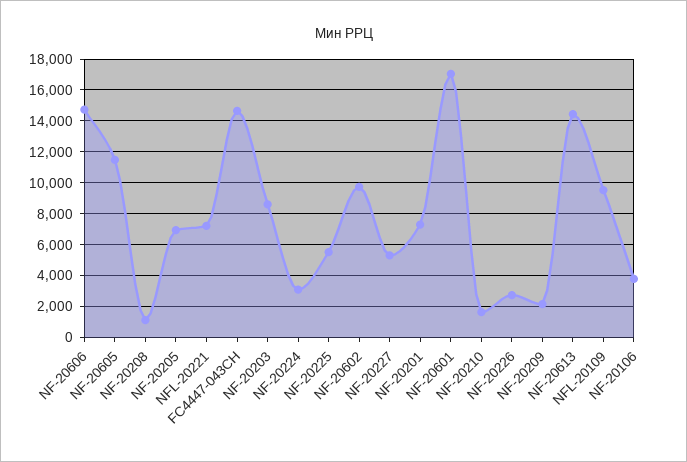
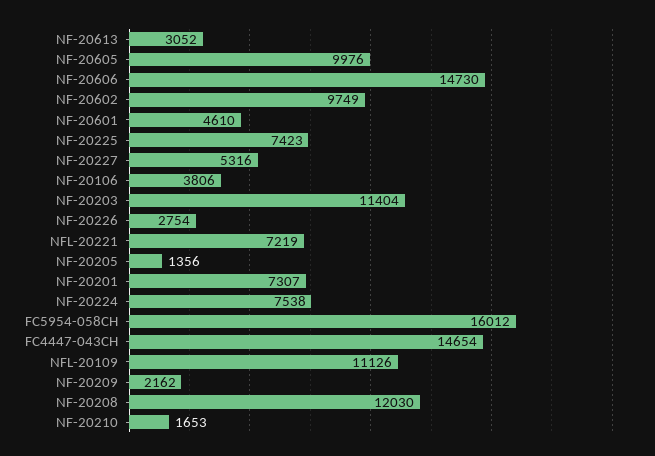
  {
    "NF-20606": 14730,
-   "NF-20605": 11500,
+   "NF-20605": 9976,
-   "NF-20208": 1000,
+   "NF-20208": 12030,
-   "NF-20205": 7000,
+   "NF-20205": 1356,
    "NFL-20221": 7219,
    "FC4447-043CH": 14654,
-   "NF-20203": 8500,
+   "NF-20203": 11404,
-   "NF-20224": 3000,
+   "NF-20224": 7538,
-   "NF-20225": 5500,
+   "NF-20225": 7423,
    "NF-20602": 9749,
    "NF-20227": 5316,
    "NF-20201": 7307,
-   "NF-20601": 17000,
+   "NF-20601": 4610,
    "NF-20210": 1653,
    "NF-20226": 2754,
    "NF-20209": 2162,
-   "NF-20613": 14500,
+   "NF-20613": 3052,
-   "NFL-20109": 9500,
+   "NFL-20109": 11126,
-   "NF-20106": 3806
+   "NF-20106": 3806,
+   "FC5954-058CH": 16012
  }

